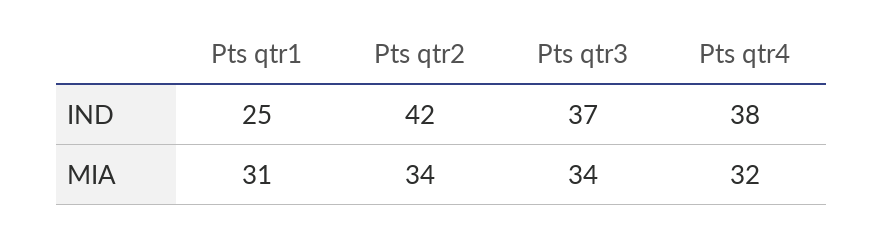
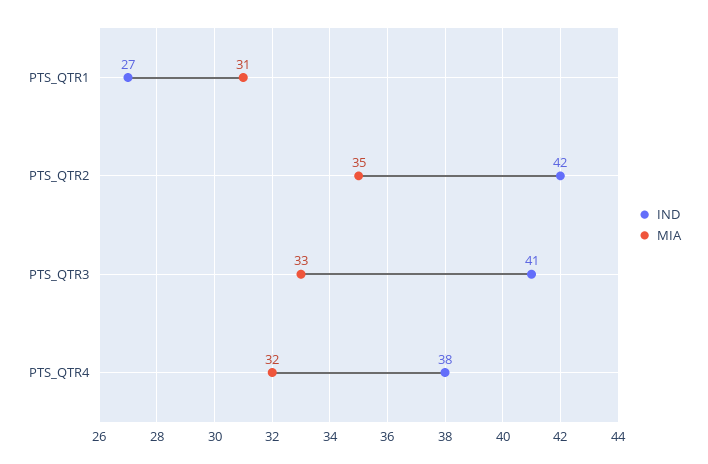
  {
    "IND": {
-     "Pts qtr1": 25,
+     "Pts qtr1": 27,
      "Pts qtr2": 42,
-     "Pts qtr3": 37,
+     "Pts qtr3": 41,
      "Pts qtr4": 38
    },
    "MIA": {
      "Pts qtr1": 31,
-     "Pts qtr2": 34,
+     "Pts qtr2": 35,
-     "Pts qtr3": 34,
+     "Pts qtr3": 33,
      "Pts qtr4": 32
    }
  }

